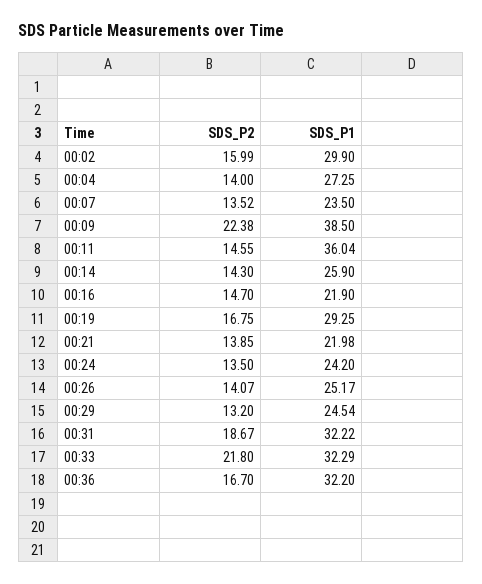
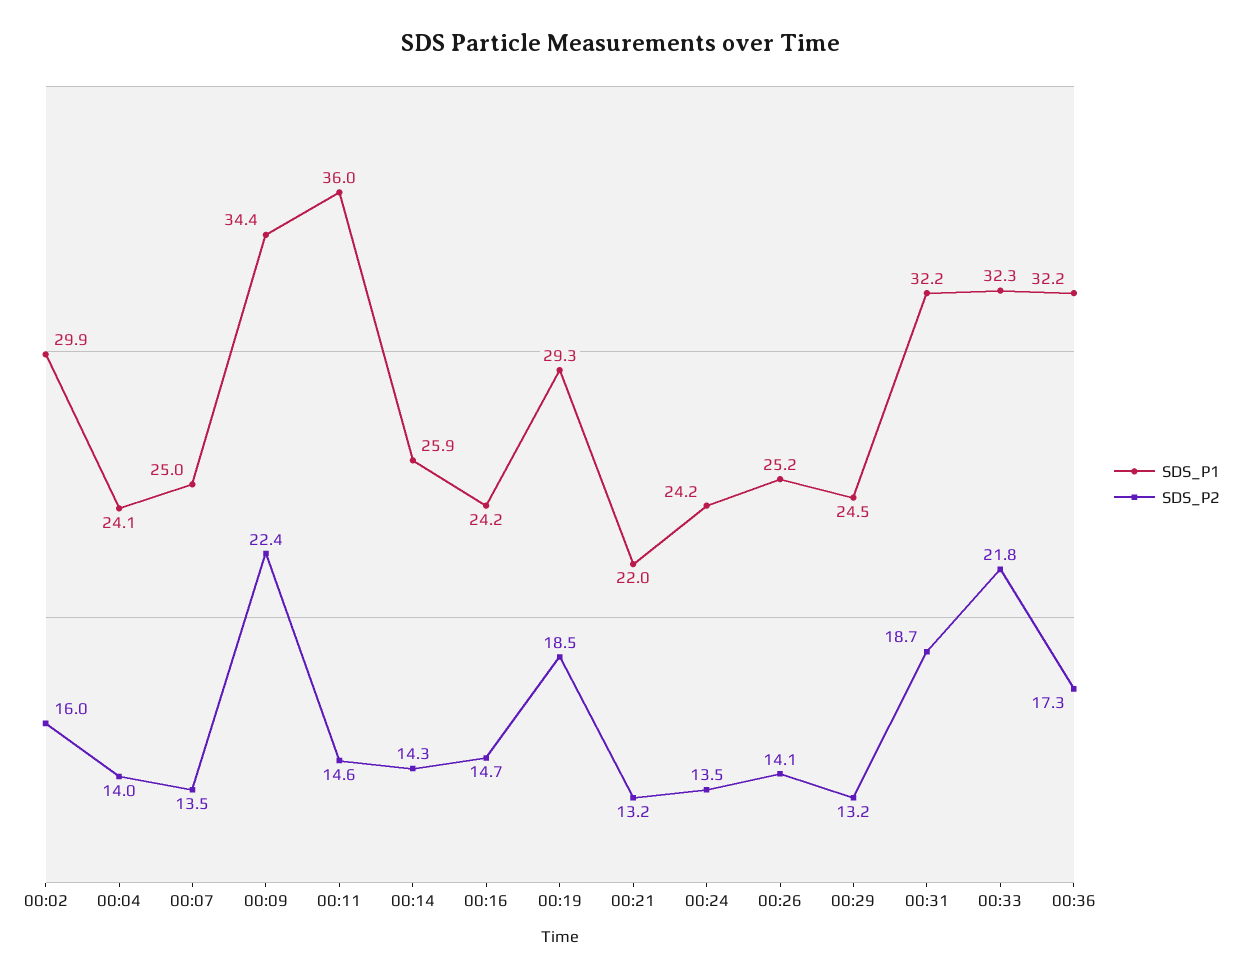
  {
    "SDS_P2": {
      "00:02": 15.99,
      "00:04": 14,
      "00:07": 13.52,
      "00:09": 22.38,
      "00:11": 14.55,
      "00:14": 14.3,
      "00:16": 14.7,
-     "00:19": 16.75,
+     "00:19": 18.5,
-     "00:21": 13.85,
+     "00:21": 13.2,
      "00:24": 13.5,
      "00:26": 14.07,
      "00:29": 13.2,
      "00:31": 18.67,
      "00:33": 21.8,
-     "00:36": 16.7
+     "00:36": 17.3
    },
    "SDS_P1": {
      "00:02": 29.9,
-     "00:04": 27.25,
+     "00:04": 24.1,
-     "00:07": 23.5,
+     "00:07": 25,
-     "00:09": 38.5,
+     "00:09": 34.4,
      "00:11": 36.04,
      "00:14": 25.9,
-     "00:16": 21.9,
+     "00:16": 24.2,
      "00:19": 29.25,
      "00:21": 21.98,
      "00:24": 24.2,
      "00:26": 25.17,
      "00:29": 24.54,
      "00:31": 32.22,
      "00:33": 32.29,
      "00:36": 32.2
    }
  }

